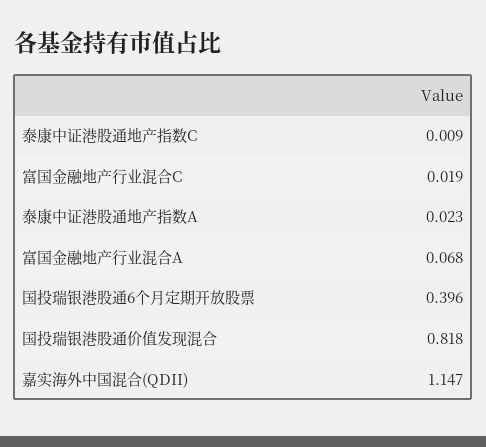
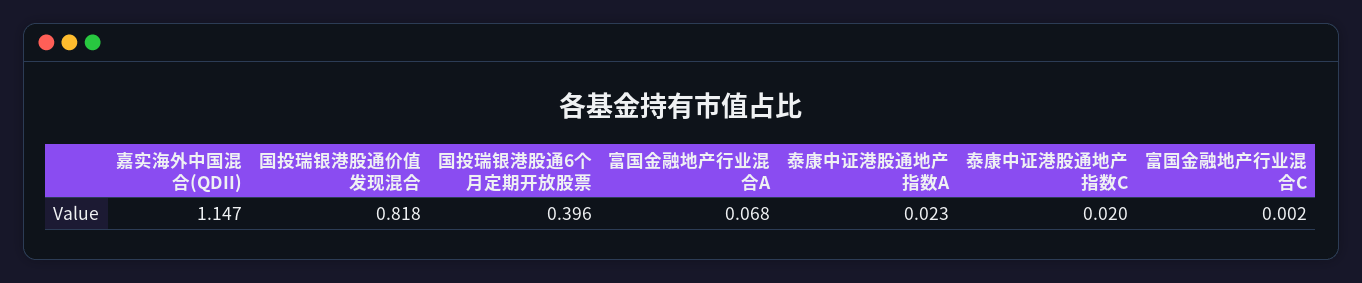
  {
-   "泰康中证港股通地产指数C": 0.009,
+   "泰康中证港股通地产指数C": 0.02,
-   "富国金融地产行业混合C": 0.019,
+   "富国金融地产行业混合C": 0.002,
    "泰康中证港股通地产指数A": 0.023,
    "富国金融地产行业混合A": 0.068,
    "国投瑞银港股通6个月定期开放股票": 0.396,
    "国投瑞银港股通价值发现混合": 0.818,
    "嘉实海外中国混合(QDII)": 1.147
  }

